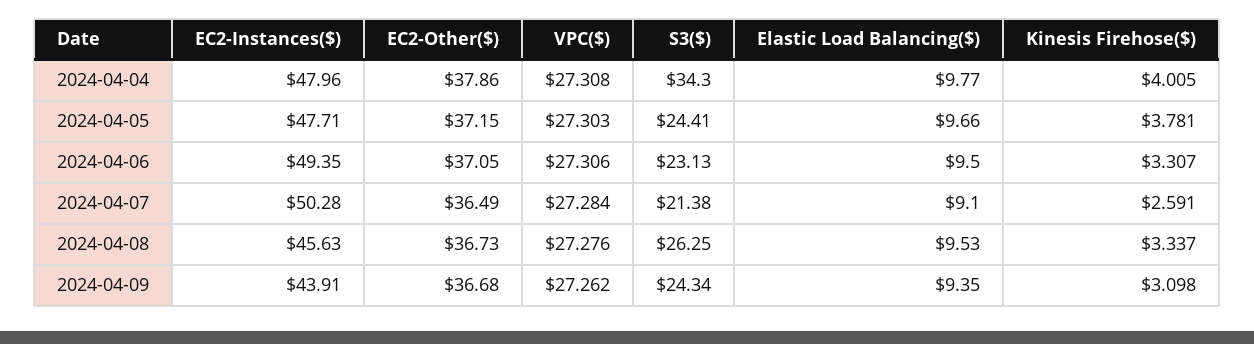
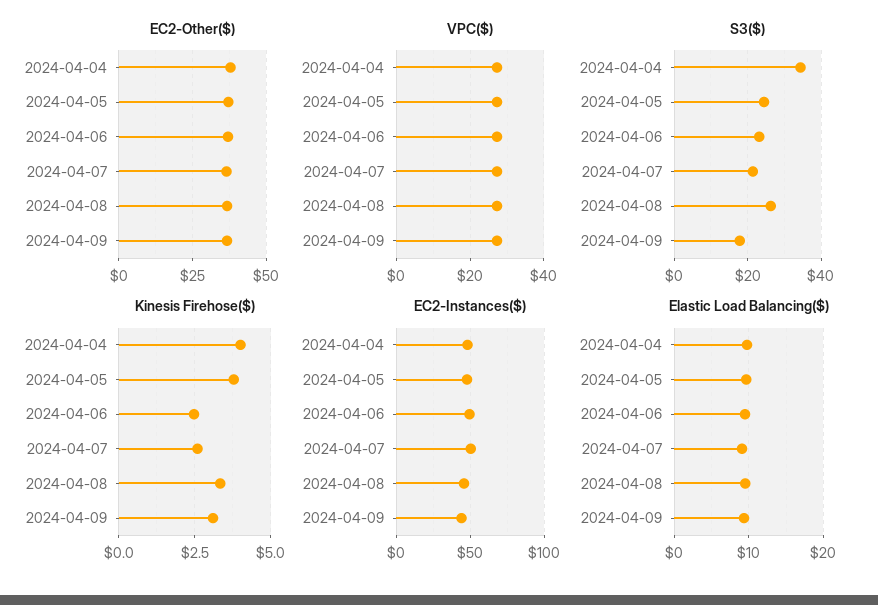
  {
    "EC2-Instances($)": {
      "2024-04-04": 47.96,
      "2024-04-05": 47.71,
      "2024-04-06": 49.35,
      "2024-04-07": 50.28,
      "2024-04-08": 45.63,
      "2024-04-09": 43.91
    },
    "EC2-Other($)": {
      "2024-04-04": 37.86,
      "2024-04-05": 37.15,
      "2024-04-06": 37.05,
      "2024-04-07": 36.49,
      "2024-04-08": 36.73,
      "2024-04-09": 36.68
    },
    "VPC($)": {
      "2024-04-04": 27.308,
      "2024-04-05": 27.303,
      "2024-04-06": 27.306,
      "2024-04-07": 27.284,
      "2024-04-08": 27.276,
      "2024-04-09": 27.262
    },
    "S3($)": {
      "2024-04-04": 34.3,
      "2024-04-05": 24.41,
      "2024-04-06": 23.13,
      "2024-04-07": 21.38,
      "2024-04-08": 26.25,
-     "2024-04-09": 24.34
+     "2024-04-09": 18
    },
    "Elastic Load Balancing($)": {
      "2024-04-04": 9.77,
      "2024-04-05": 9.66,
      "2024-04-06": 9.5,
      "2024-04-07": 9.1,
      "2024-04-08": 9.53,
      "2024-04-09": 9.35
    },
    "Kinesis Firehose($)": {
      "2024-04-04": 4.005,
      "2024-04-05": 3.781,
-     "2024-04-06": 3.307,
+     "2024-04-06": 2.5,
      "2024-04-07": 2.591,
      "2024-04-08": 3.337,
      "2024-04-09": 3.098
    }
  }

